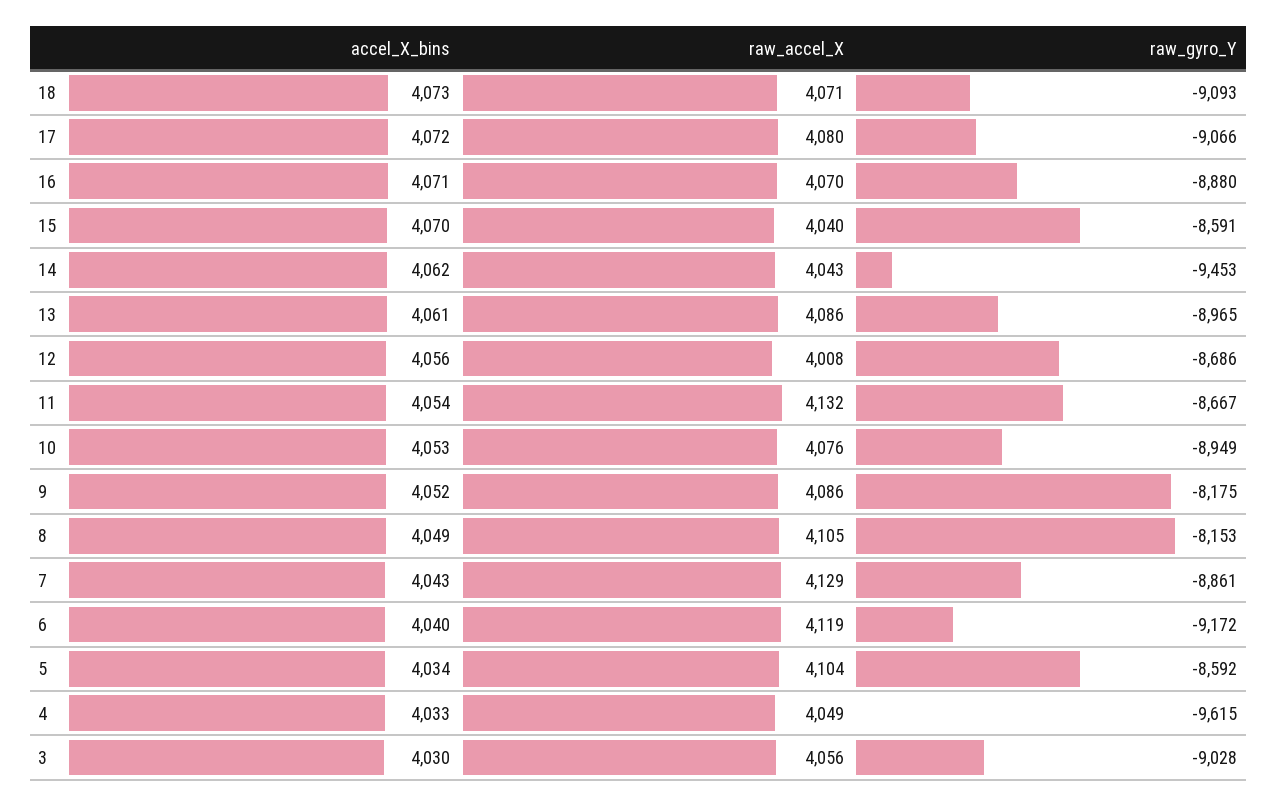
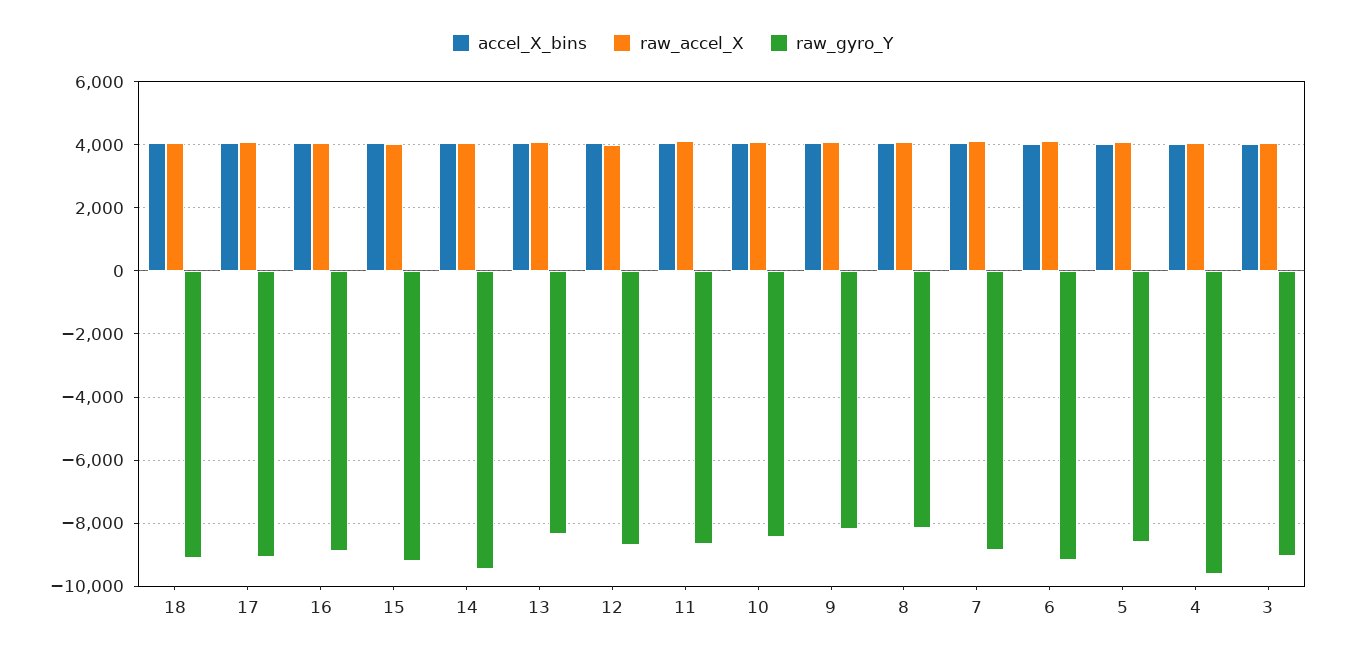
  {
    "accel_X_bins": {
      "18": 4073,
      "17": 4072,
      "16": 4071,
      "15": 4070,
      "14": 4062,
      "13": 4061,
      "12": 4056,
      "11": 4054,
      "10": 4053,
      "9": 4052,
      "8": 4049,
      "7": 4043,
      "6": 4040,
      "5": 4034,
      "4": 4033,
      "3": 4030
    },
    "raw_accel_X": {
      "18": 4071,
      "17": 4080,
      "16": 4070,
      "15": 4040,
      "14": 4043,
      "13": 4086,
      "12": 4008,
      "11": 4132,
      "10": 4076,
      "9": 4086,
      "8": 4105,
      "7": 4129,
      "6": 4119,
      "5": 4104,
      "4": 4049,
      "3": 4056
    },
    "raw_gyro_Y": {
      "18": -9093,
      "17": -9066,
      "16": -8880,
-     "15": -8591,
+     "15": -9200,
      "14": -9453,
-     "13": -8965,
+     "13": -8400,
      "12": -8686,
      "11": -8667,
-     "10": -8949,
+     "10": -8400,
      "9": -8175,
      "8": -8153,
      "7": -8861,
      "6": -9172,
      "5": -8592,
      "4": -9615,
      "3": -9028
    }
  }

